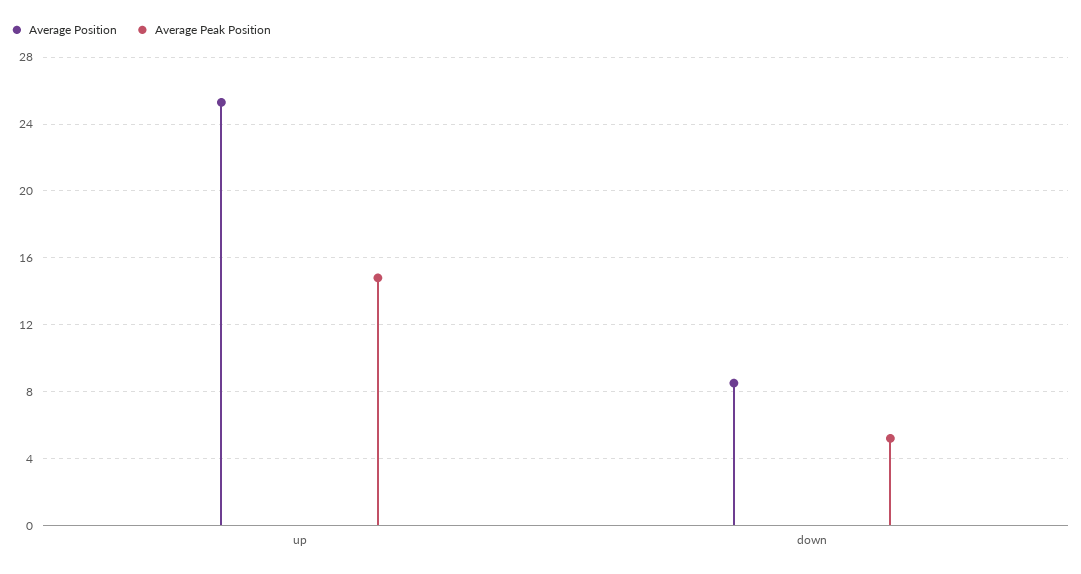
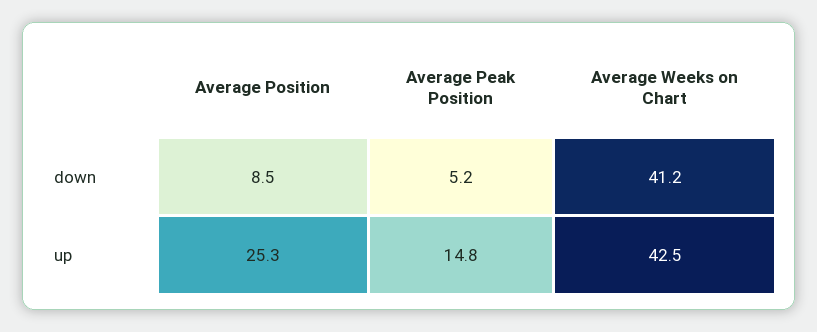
  {
    "Average Position": {
      "up": 25.3,
      "down": 8.5
    },
    "Average Peak Position": {
      "up": 14.8,
      "down": 5.2
-   }
+   },
+   "Average Weeks on Chart": {
+     "down": 41.2,
+     "up": 42.5
+   }
  }

